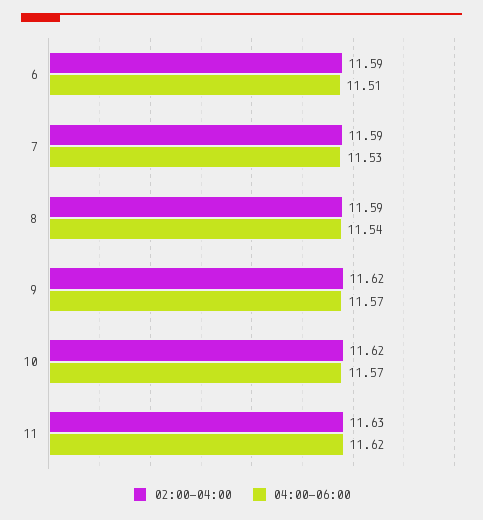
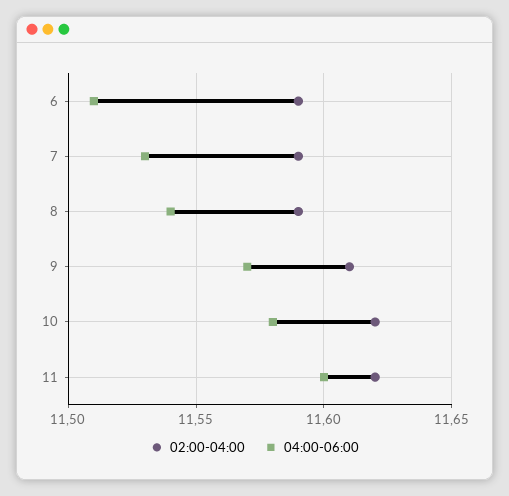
  {
    "02:00-04:00": {
      "6": 11.59,
      "7": 11.59,
      "8": 11.59,
-     "9": 11.62,
+     "9": 11.61,
      "10": 11.62,
-     "11": 11.63
+     "11": 11.62
    },
    "04:00-06:00": {
      "6": 11.51,
      "7": 11.53,
      "8": 11.54,
      "9": 11.57,
-     "10": 11.57,
+     "10": 11.58,
-     "11": 11.62
+     "11": 11.6
    }
  }

